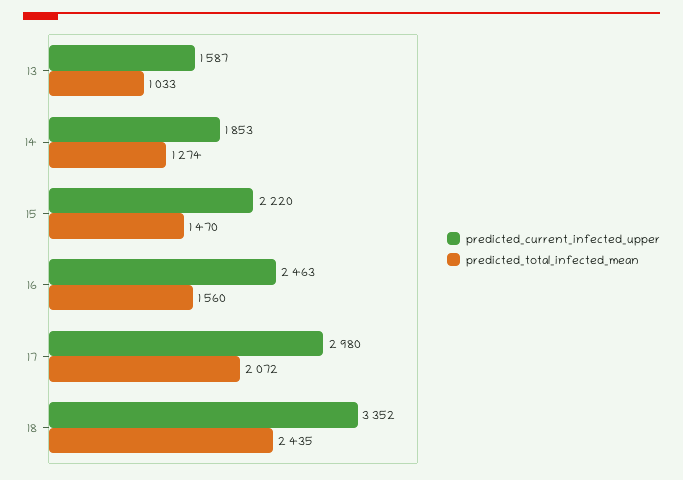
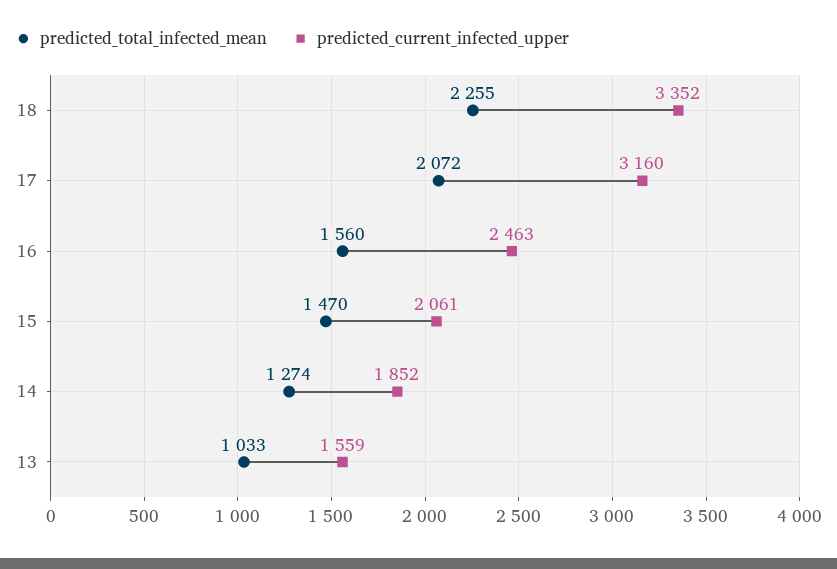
  {
    "predicted_current_infected_upper": {
-     "13": 1587,
+     "13": 1559,
-     "14": 1853,
+     "14": 1852,
-     "15": 2220,
+     "15": 2061,
      "16": 2463,
-     "17": 2980,
+     "17": 3160,
      "18": 3352
    },
    "predicted_total_infected_mean": {
      "13": 1033,
      "14": 1274,
      "15": 1470,
      "16": 1560,
      "17": 2072,
-     "18": 2435
+     "18": 2255
    }
  }

